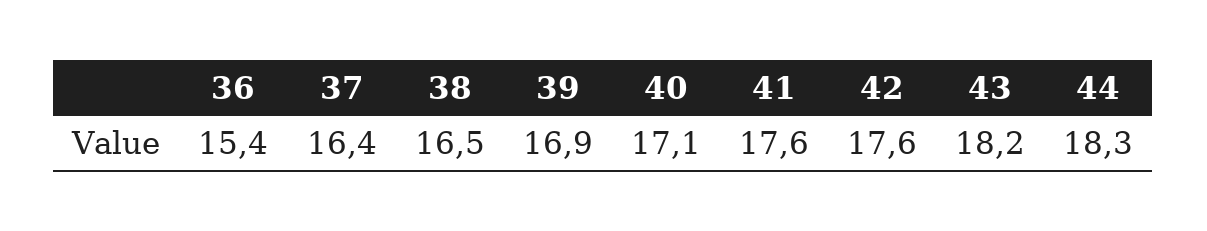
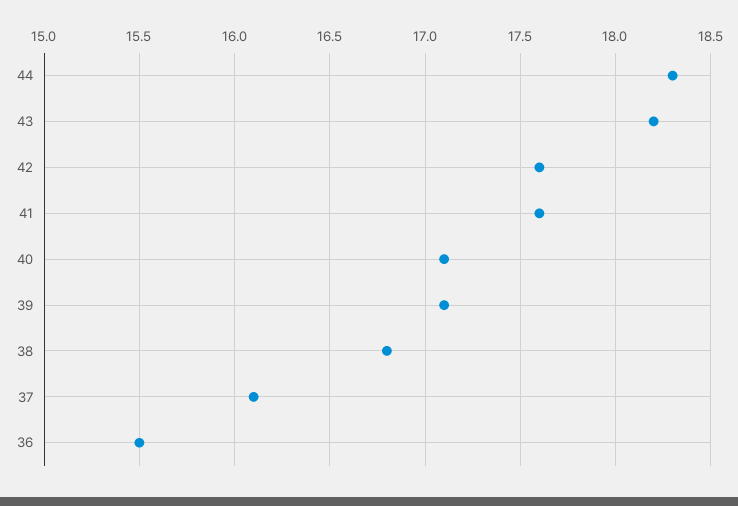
  {
-   "36": 15.4,
+   "36": 15.5,
-   "37": 16.4,
+   "37": 16.1,
-   "38": 16.5,
+   "38": 16.8,
-   "39": 16.9,
+   "39": 17.1,
    "40": 17.1,
    "41": 17.6,
    "42": 17.6,
    "43": 18.2,
    "44": 18.3
  }

